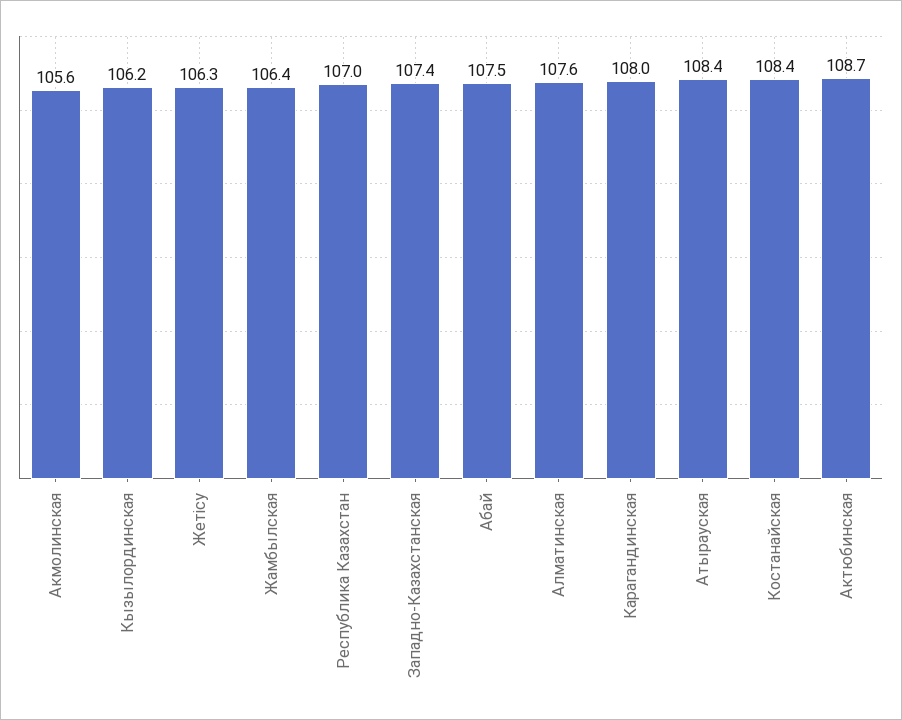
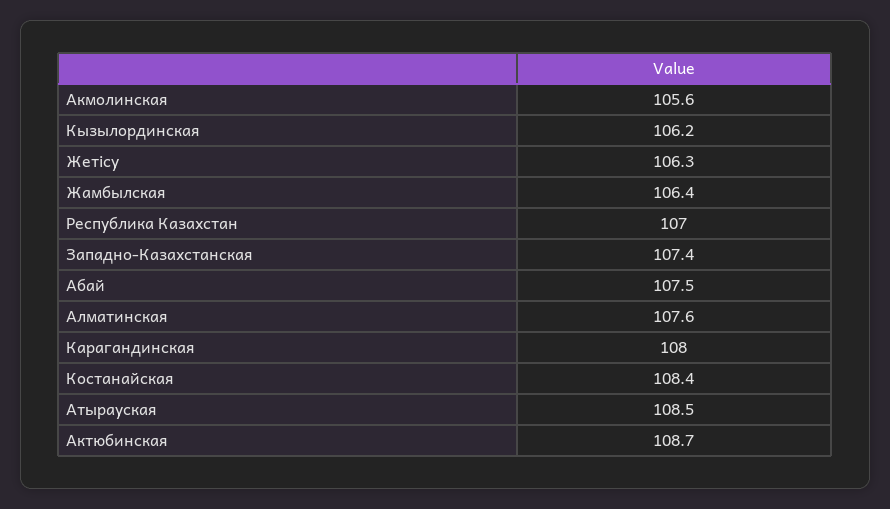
  {
    "Акмолинская": 105.6,
    "Кызылординская": 106.2,
    "Жетісу": 106.3,
    "Жамбылская": 106.4,
    "Республика Казахстан": 107,
    "Западно-Казахстанская": 107.4,
    "Абай": 107.5,
    "Алматинская": 107.6,
    "Карагандинская": 108,
-   "Атырауская": 108.4,
+   "Атырауская": 108.5,
    "Костанайская": 108.4,
    "Актюбинская": 108.7
  }

